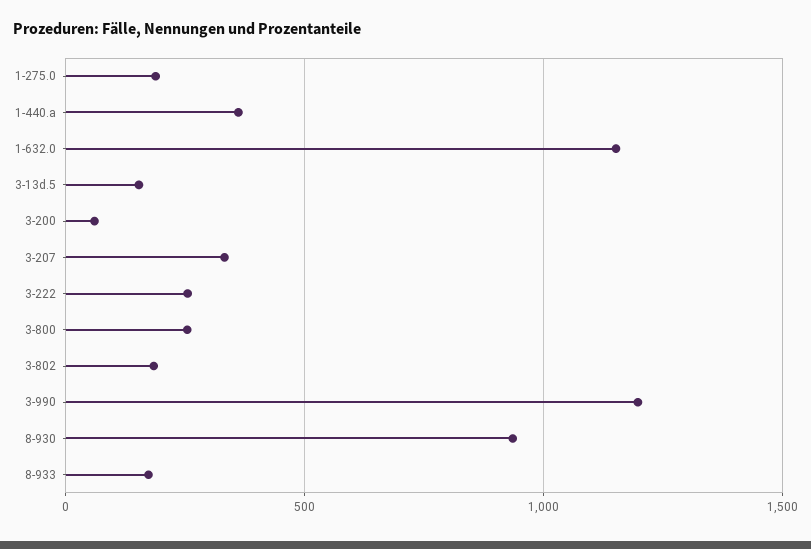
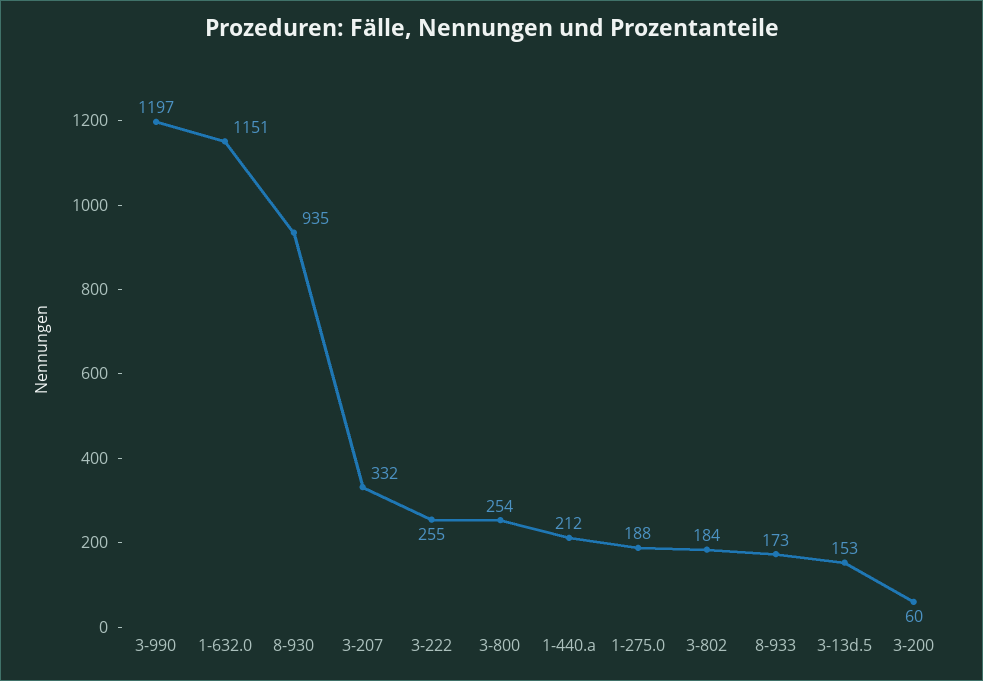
  {
    "1-275.0": 188,
-   "1-440.a": 350,
+   "1-440.a": 212,
    "1-632.0": 1151,
    "3-13d.5": 153,
    "3-200": 60,
    "3-207": 332,
    "3-222": 255,
    "3-800": 254,
    "3-802": 184,
    "3-990": 1197,
    "8-930": 935,
    "8-933": 173
  }

